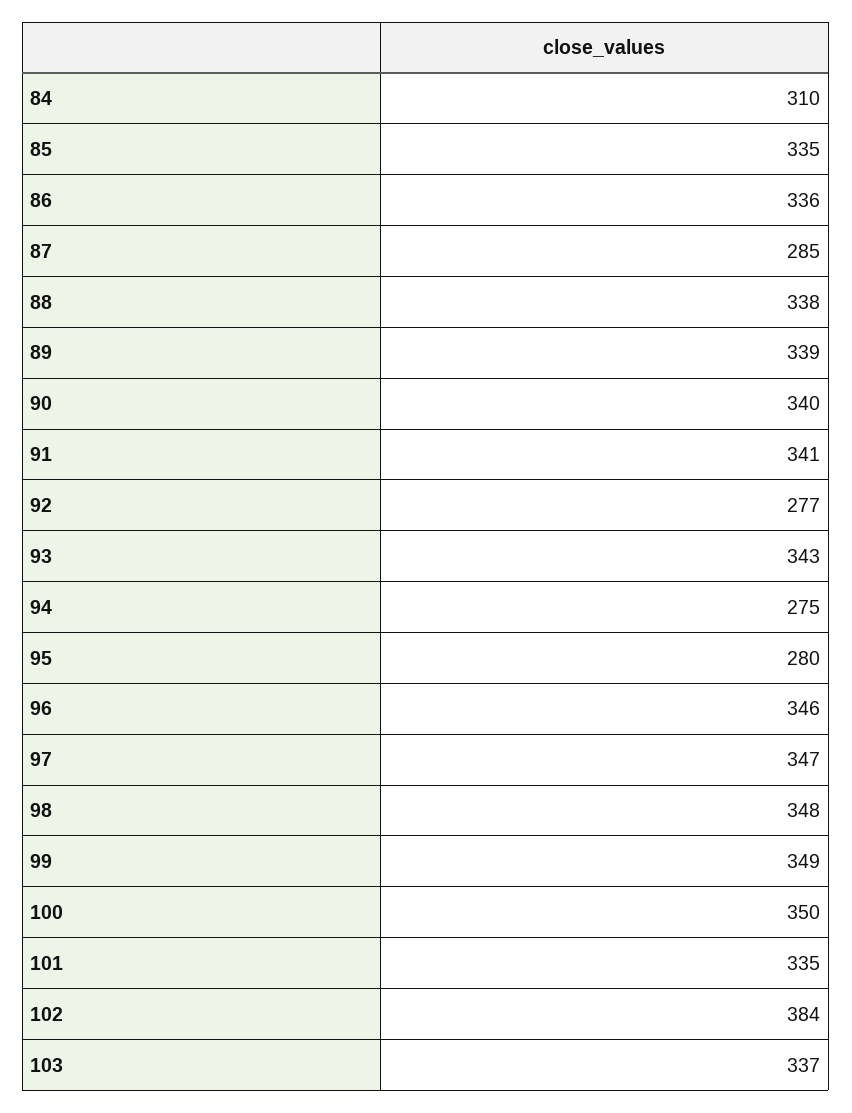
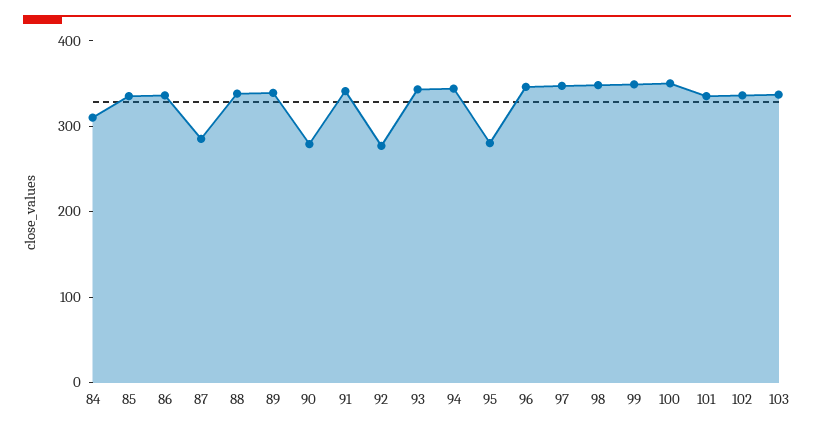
  {
    "84": 310,
    "85": 335,
    "86": 336,
    "87": 285,
    "88": 338,
    "89": 339,
-   "90": 340,
+   "90": 280,
    "91": 341,
    "92": 277,
    "93": 343,
-   "94": 275,
+   "94": 340,
    "95": 280,
    "96": 346,
    "97": 347,
    "98": 348,
    "99": 349,
    "100": 350,
    "101": 335,
-   "102": 384,
+   "102": 340,
    "103": 337
  }

